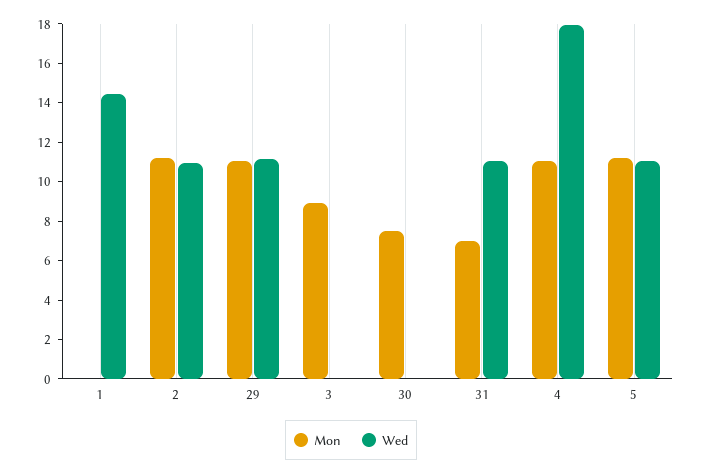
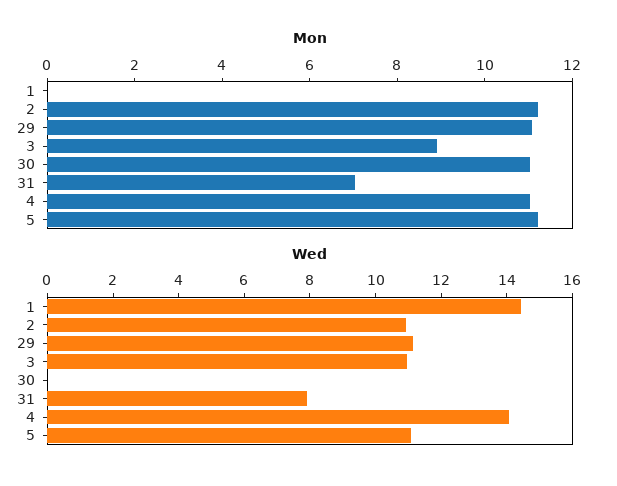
  {
    "Mon": {
      "1": 0,
      "2": 11,
      "29": 11,
      "3": 9,
-     "30": 7.5,
+     "30": 11,
      "31": 7,
      "4": 11,
      "5": 11
    },
    "Wed": {
      "1": 14.5,
      "2": 11,
      "29": 11,
-     "3": 0,
+     "3": 11,
      "30": 0,
-     "31": 11,
+     "31": 8,
-     "4": 18,
+     "4": 14,
      "5": 11
    }
  }

